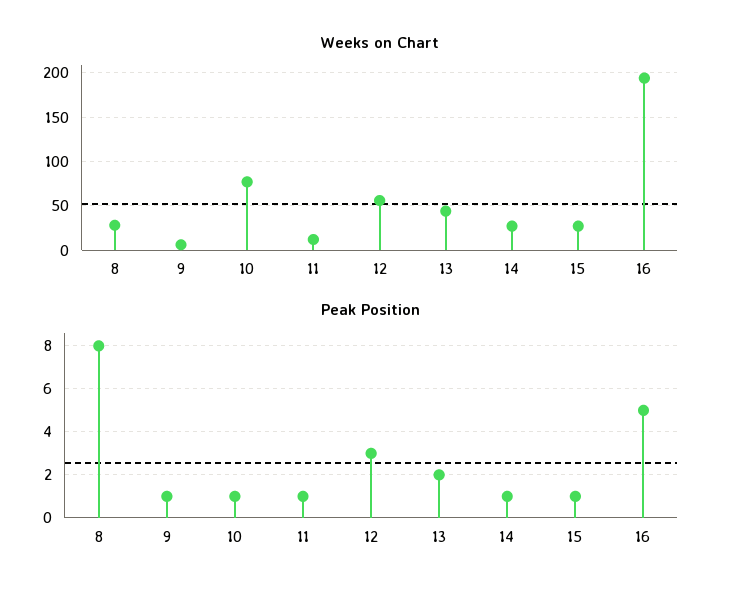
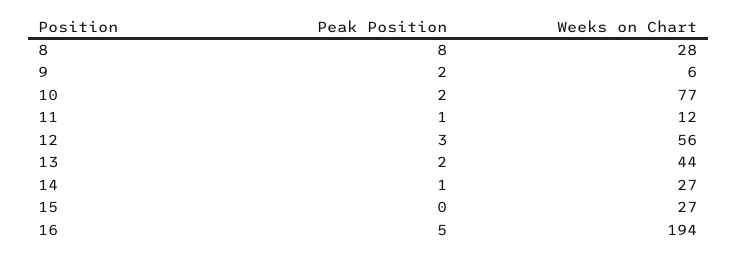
  {
    "Weeks on Chart": {
      "8": 28,
      "9": 6,
      "10": 77,
      "11": 12,
      "12": 56,
      "13": 44,
      "14": 27,
      "15": 27,
      "16": 194
    },
    "Peak Position": {
      "8": 8,
-     "9": 1,
+     "9": 2,
-     "10": 1,
+     "10": 2,
      "11": 1,
      "12": 3,
      "13": 2,
      "14": 1,
-     "15": 1,
+     "15": 0,
      "16": 5
    }
  }

